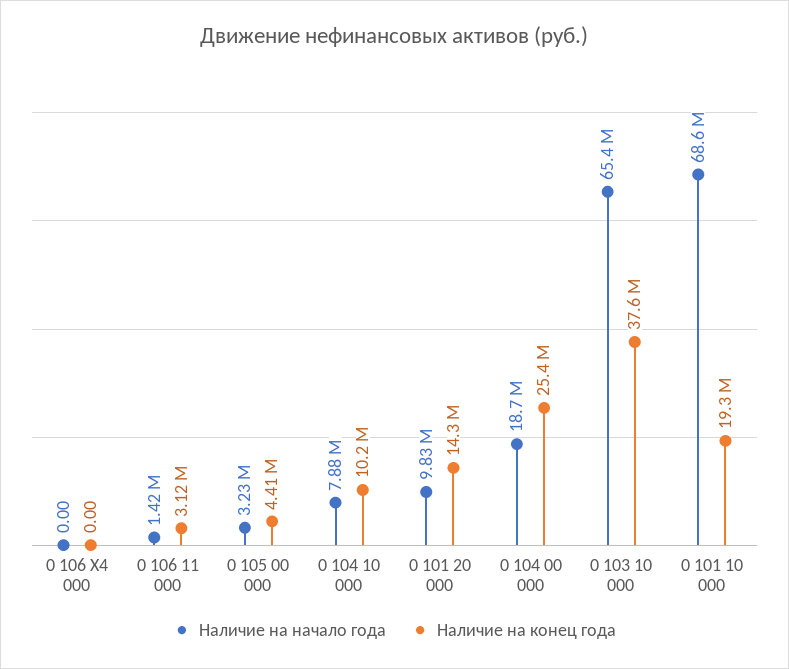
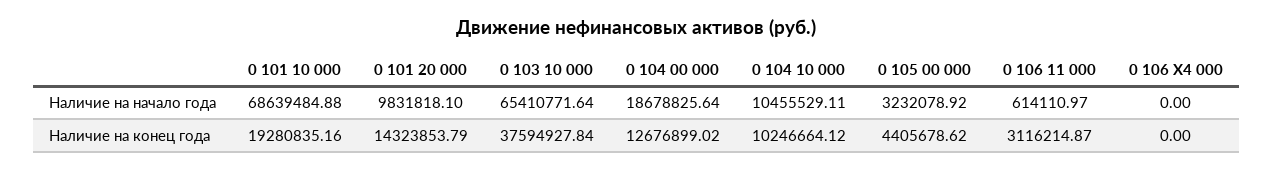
  {
    "Наличие на начало года": {
      "0 106 Х4 000": 0,
-     "0 106 11 000": 1420000,
+     "0 106 11 000": 614110.97,
      "0 105 00 000": 3232078.92,
-     "0 104 10 000": 7880000,
+     "0 104 10 000": 10455529.11,
      "0 101 20 000": 9831818.1,
      "0 104 00 000": 18678825.64,
      "0 103 10 000": 65410771.64,
      "0 101 10 000": 68639484.88
    },
    "Наличие на конец года": {
      "0 106 Х4 000": 0,
      "0 106 11 000": 3116214.87,
      "0 105 00 000": 4405678.62,
      "0 104 10 000": 10246664.12,
      "0 101 20 000": 14323853.79,
-     "0 104 00 000": 25400000,
+     "0 104 00 000": 12676899.02,
      "0 103 10 000": 37594927.84,
      "0 101 10 000": 19280835.16
    }
  }

